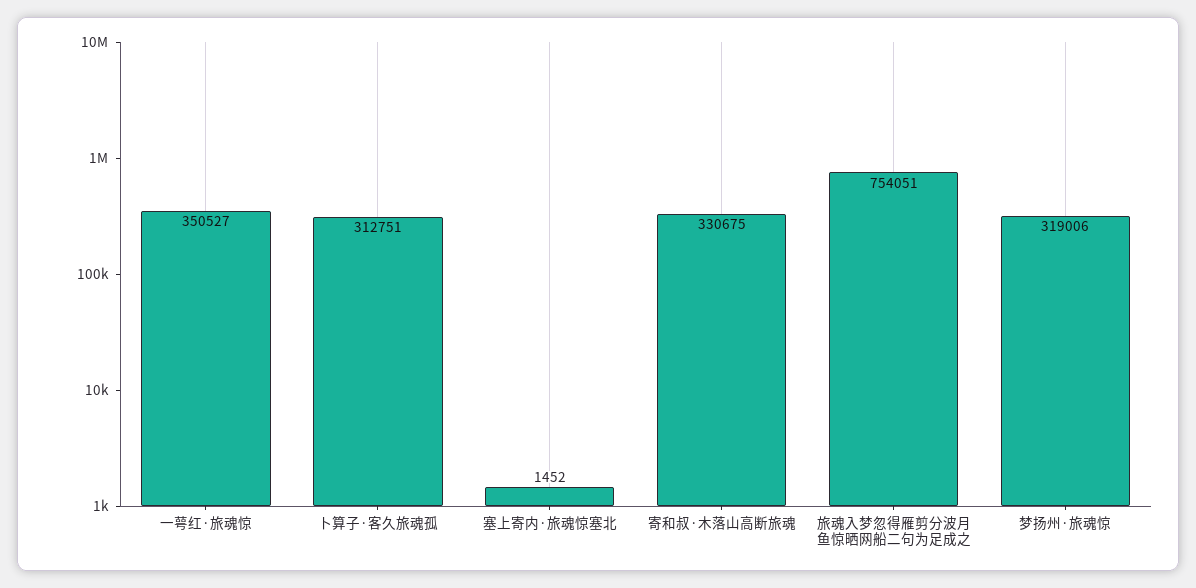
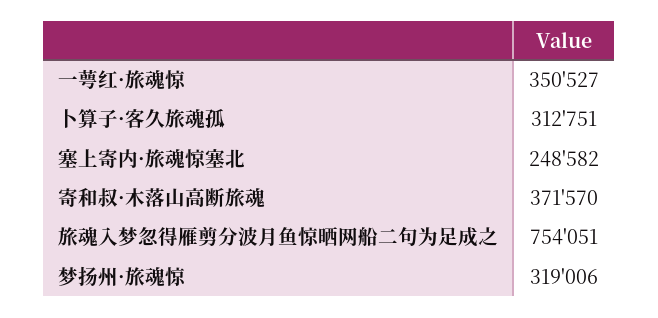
  {
    "一萼红·旅魂惊": 350527,
    "卜算子·客久旅魂孤": 312751,
-   "塞上寄内·旅魂惊塞北": 1452,
+   "塞上寄内·旅魂惊塞北": 248582,
-   "寄和叔·木落山高断旅魂": 330675,
+   "寄和叔·木落山高断旅魂": 371570,
    "旅魂入梦忽得雁剪分波月鱼惊晒网船二句为足成之": 754051,
    "梦扬州·旅魂惊": 319006
  }

